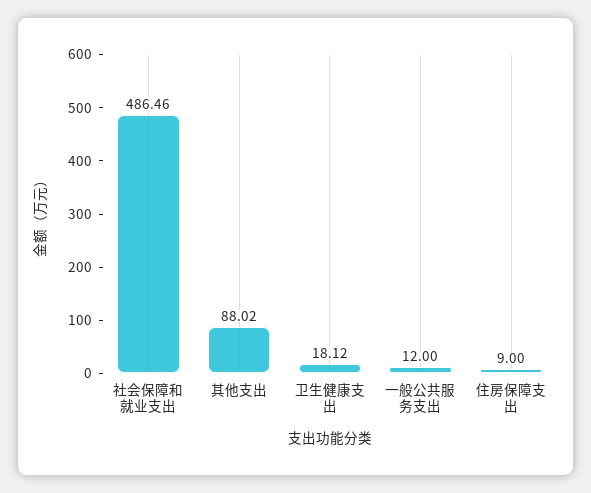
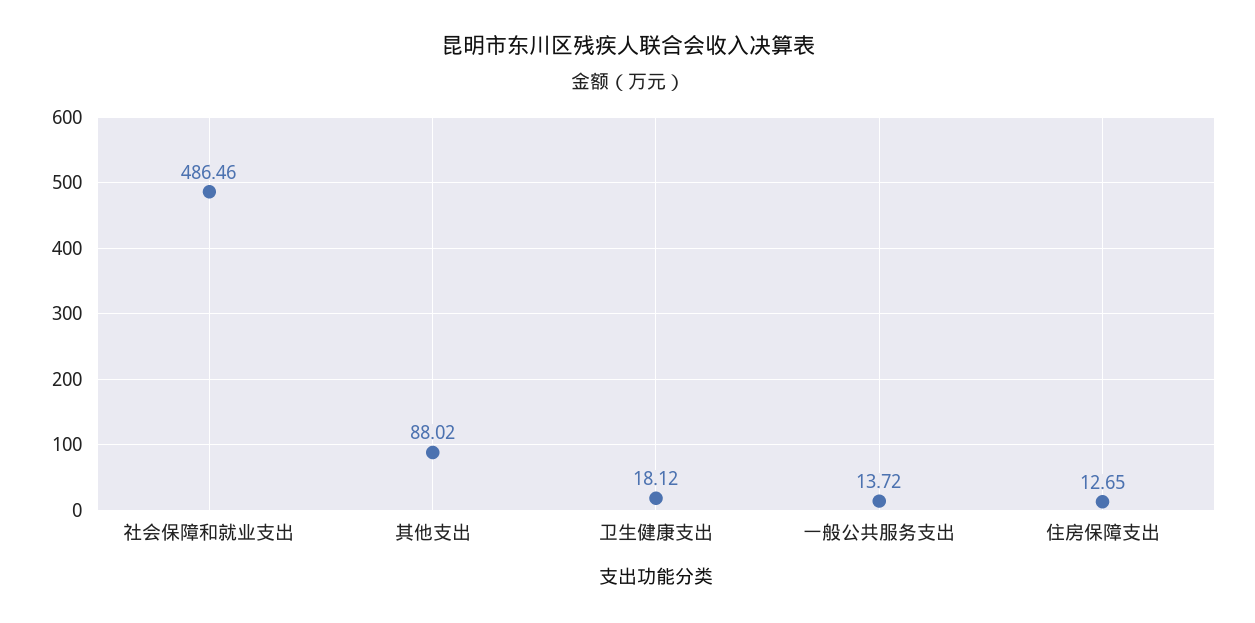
  {
    "社会保障和就业支出": 486.46,
    "其他支出": 88.02,
    "卫生健康支出": 18.12,
-   "一般公共服务支出": 12,
+   "一般公共服务支出": 13.72,
-   "住房保障支出": 9
+   "住房保障支出": 12.65
  }

